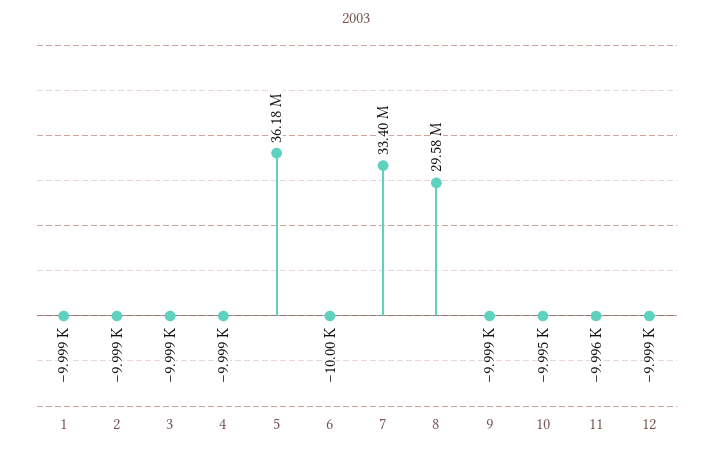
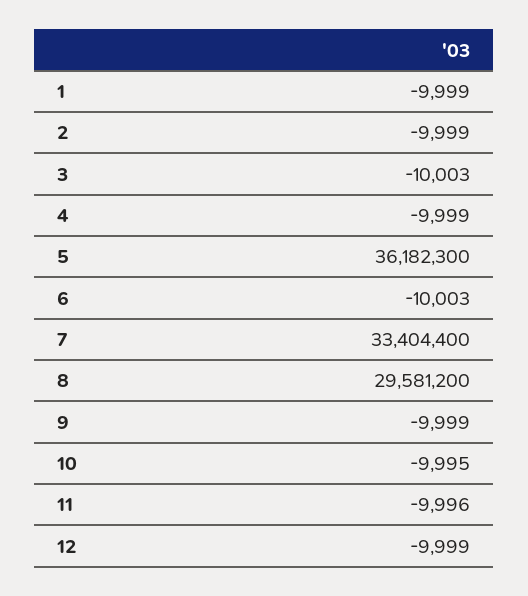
  {
    "1": -9999,
    "2": -9999,
-   "3": -9999,
+   "3": -10003,
    "4": -9999,
    "5": 36182300,
    "6": -10003,
    "7": 33404400,
    "8": 29581200,
    "9": -9999,
    "10": -9995,
    "11": -9996,
    "12": -9999
  }

